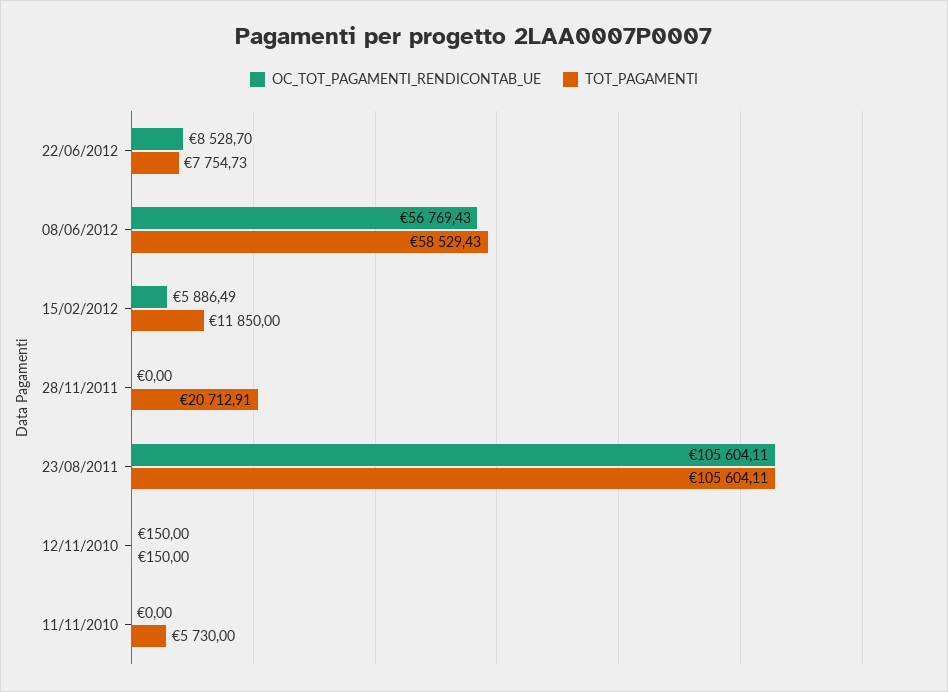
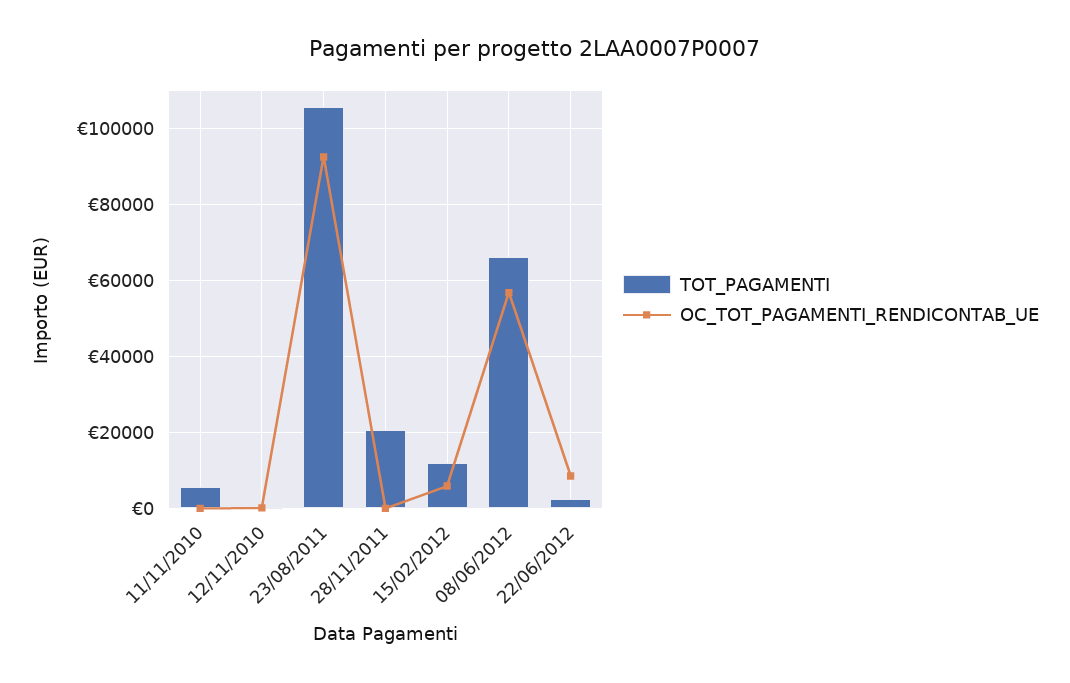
  {
    "OC_TOT_PAGAMENTI_RENDICONTAB_UE": {
      "22/06/2012": 8528.7,
      "08/06/2012": 56769.43,
      "15/02/2012": 5886.49,
      "28/11/2011": 0,
-     "23/08/2011": 105604.11,
+     "23/08/2011": 92000,
      "12/11/2010": 150,
      "11/11/2010": 0
    },
    "TOT_PAGAMENTI": {
-     "22/06/2012": 7754.73,
+     "22/06/2012": 2000,
-     "08/06/2012": 58529.43,
+     "08/06/2012": 66000,
      "15/02/2012": 11850,
      "28/11/2011": 20712.91,
      "23/08/2011": 105604.11,
      "12/11/2010": 150,
      "11/11/2010": 5730
    }
  }

